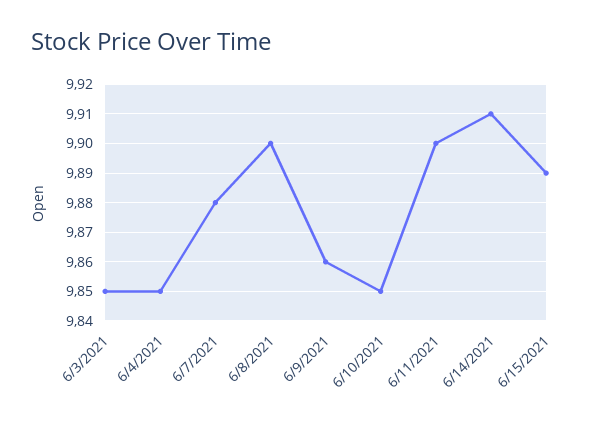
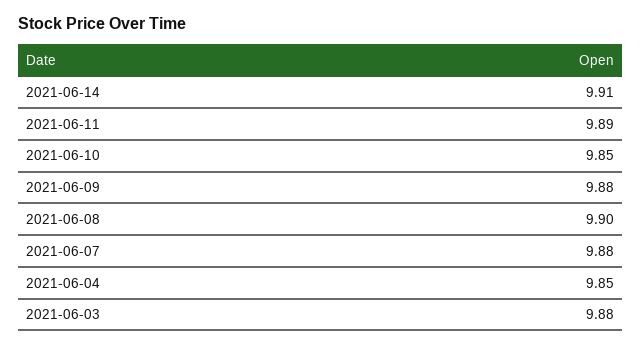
  {
-   "6/3/2021": 9.85,
+   "6/3/2021": 9.88,
    "6/4/2021": 9.85,
    "6/7/2021": 9.88,
    "6/8/2021": 9.9,
-   "6/9/2021": 9.86,
+   "6/9/2021": 9.88,
    "6/10/2021": 9.85,
-   "6/11/2021": 9.9,
+   "6/11/2021": 9.89,
-   "6/14/2021": 9.91,
+   "6/14/2021": 9.91
-   "6/15/2021": 9.89
  }

